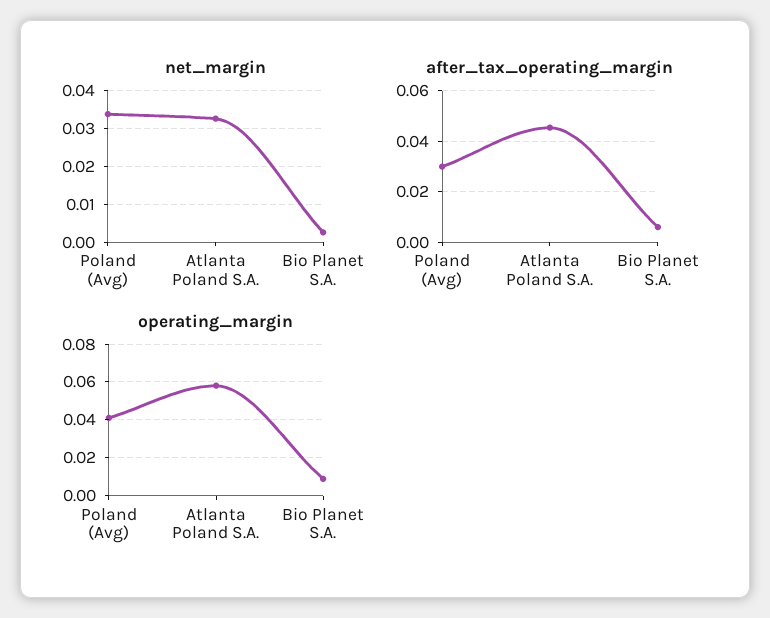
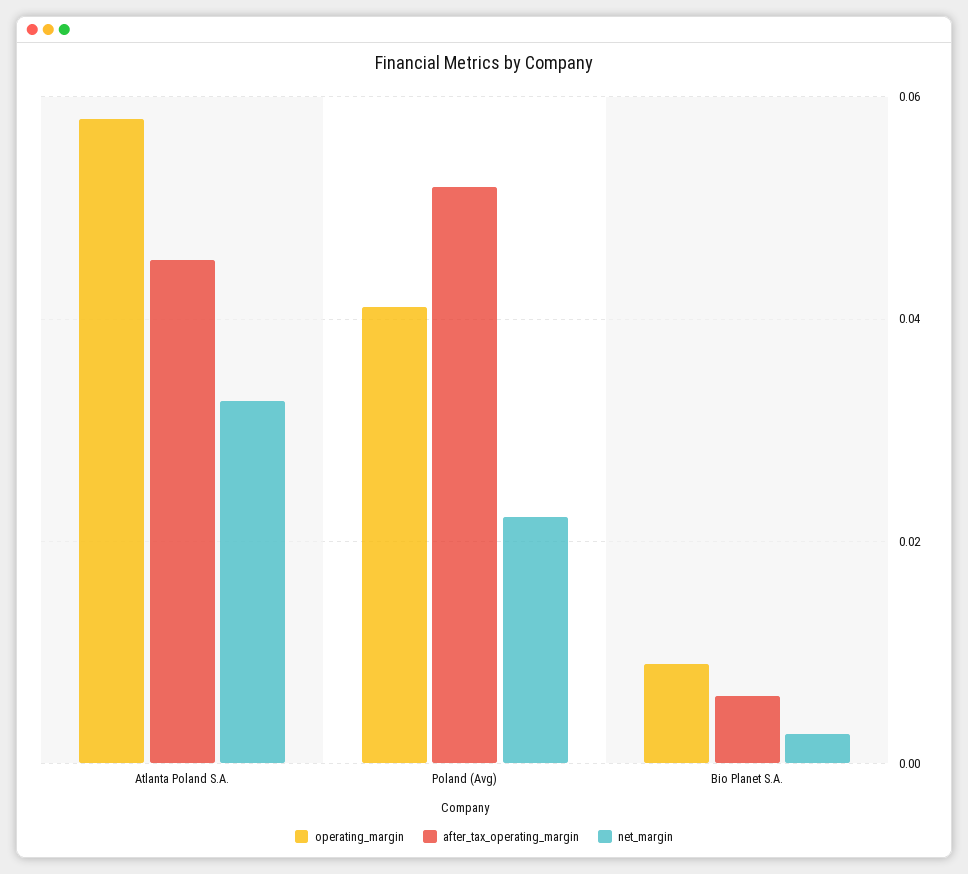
  {
    "net_margin": {
-     "Poland (Avg)": 0.034,
+     "Poland (Avg)": 0.022,
      "Atlanta Poland S.A.": 0.032,
      "Bio Planet S.A.": 0.002
    },
    "after_tax_operating_margin": {
-     "Poland (Avg)": 0.03,
+     "Poland (Avg)": 0.052,
      "Atlanta Poland S.A.": 0.046,
      "Bio Planet S.A.": 0.006
    },
    "operating_margin": {
      "Poland (Avg)": 0.042,
      "Atlanta Poland S.A.": 0.058,
      "Bio Planet S.A.": 0.008
    }
  }

